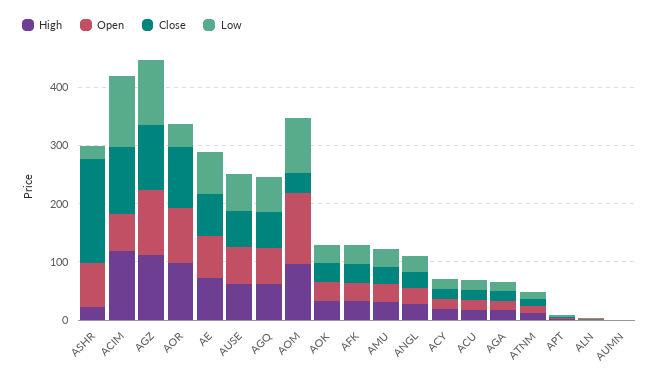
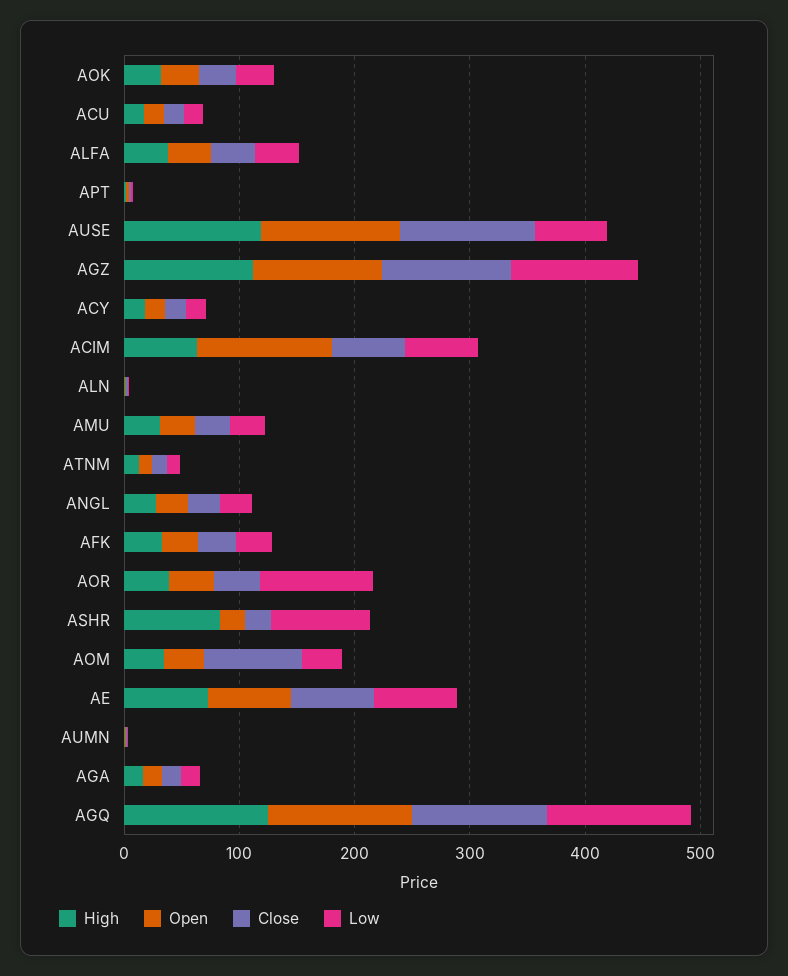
  {
    "High": {
-     "ASHR": 20,
+     "ASHR": 80,
-     "ACIM": 120,
+     "ACIM": 60,
      "AGZ": 120,
-     "AOR": 100,
+     "AOR": 40,
      "AE": 80,
-     "AUSE": 60,
+     "AUSE": 120,
-     "AGQ": 60,
+     "AGQ": 120,
-     "AOM": 100,
+     "AOM": 40,
      "AOK": 40,
      "AFK": 40,
      "AMU": 40,
      "ANGL": 20,
      "ACY": 20,
      "ACU": 20,
      "AGA": 20,
      "ATNM": 20,
      "APT": 0,
      "ALN": 0,
-     "AUMN": 0
+     "AUMN": 0,
+     "ALFA": 40
    },
    "Open": {
-     "ASHR": 80,
+     "ASHR": 20,
-     "ACIM": 60,
+     "ACIM": 120,
      "AGZ": 120,
-     "AOR": 100,
+     "AOR": 40,
      "AE": 80,
-     "AUSE": 60,
+     "AUSE": 120,
-     "AGQ": 60,
+     "AGQ": 120,
-     "AOM": 120,
+     "AOM": 40,
      "AOK": 40,
      "AFK": 40,
      "AMU": 40,
      "ANGL": 20,
      "ACY": 20,
      "ACU": 20,
      "AGA": 20,
      "ATNM": 20,
      "APT": 0,
      "ALN": 0,
-     "AUMN": 0
+     "AUMN": 0,
+     "ALFA": 40
    },
    "Close": {
-     "ASHR": 180,
+     "ASHR": 20,
-     "ACIM": 120,
+     "ACIM": 60,
      "AGZ": 120,
-     "AOR": 100,
+     "AOR": 40,
      "AE": 80,
-     "AUSE": 60,
+     "AUSE": 120,
-     "AGQ": 60,
+     "AGQ": 120,
-     "AOM": 40,
+     "AOM": 80,
      "AOK": 40,
      "AFK": 40,
      "AMU": 40,
      "ANGL": 20,
      "ACY": 20,
      "ACU": 20,
      "AGA": 20,
      "ATNM": 20,
      "APT": 0,
      "ALN": 0,
-     "AUMN": 0
+     "AUMN": 0,
+     "ALFA": 40
    },
    "Low": {
-     "ASHR": 20,
+     "ASHR": 80,
-     "ACIM": 120,
+     "ACIM": 60,
      "AGZ": 120,
-     "AOR": 40,
+     "AOR": 100,
      "AE": 80,
      "AUSE": 60,
-     "AGQ": 60,
+     "AGQ": 120,
-     "AOM": 100,
+     "AOM": 40,
      "AOK": 40,
      "AFK": 40,
      "AMU": 40,
      "ANGL": 20,
      "ACY": 20,
      "ACU": 20,
      "AGA": 20,
      "ATNM": 20,
      "APT": 0,
      "ALN": 0,
-     "AUMN": 0
+     "AUMN": 0,
+     "ALFA": 40
    }
  }

